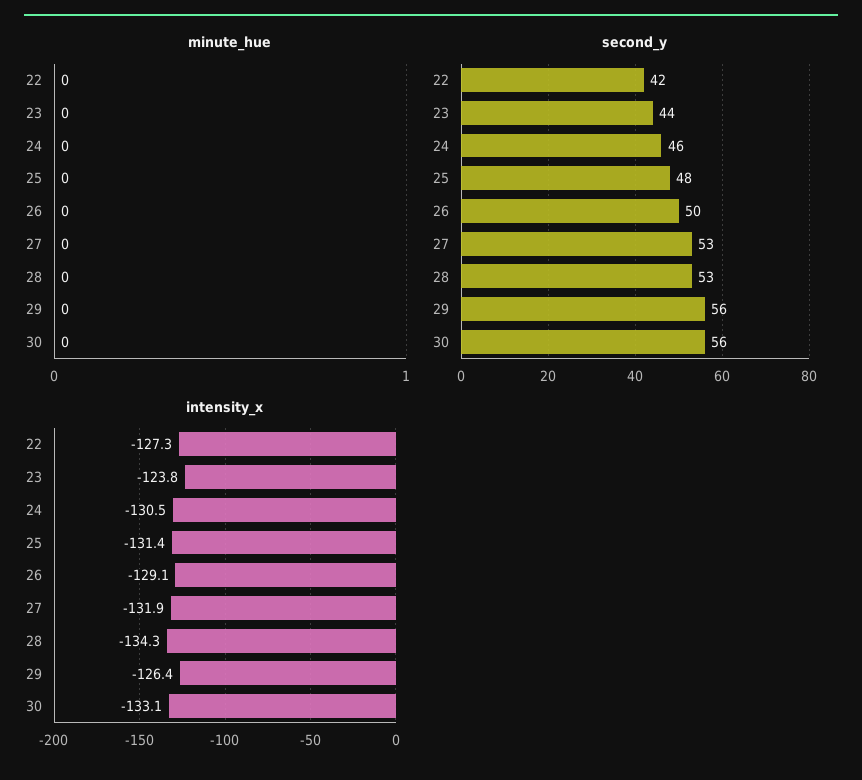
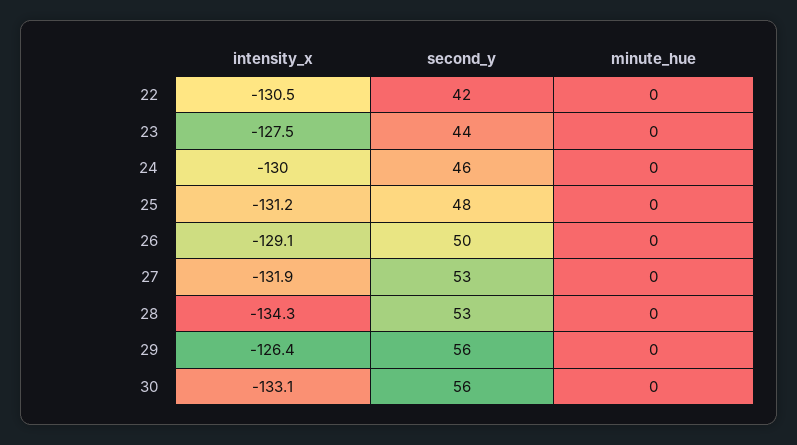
  {
    "minute_hue": {
      "22": 0,
      "23": 0,
      "24": 0,
      "25": 0,
      "26": 0,
      "27": 0,
      "28": 0,
      "29": 0,
      "30": 0
    },
    "second_y": {
      "22": 42,
      "23": 44,
      "24": 46,
      "25": 48,
      "26": 50,
      "27": 53,
      "28": 53,
      "29": 56,
      "30": 56
    },
    "intensity_x": {
-     "22": -127.3,
+     "22": -130.5,
-     "23": -123.8,
+     "23": -127.5,
-     "24": -130.5,
+     "24": -130,
-     "25": -131.4,
+     "25": -131.2,
      "26": -129.1,
      "27": -131.9,
      "28": -134.3,
      "29": -126.4,
      "30": -133.1
    }
  }

